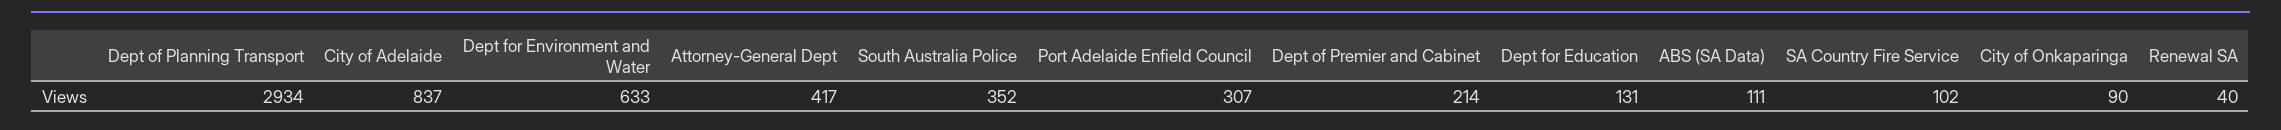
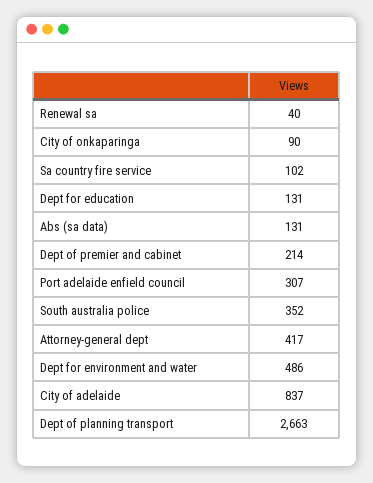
  {
-   "Dept of Planning Transport": 2934,
+   "Dept of Planning Transport": 2663,
    "City of Adelaide": 837,
-   "Dept for Environment and Water": 633,
+   "Dept for Environment and Water": 486,
    "Attorney-General Dept": 417,
    "South Australia Police": 352,
    "Port Adelaide Enfield Council": 307,
    "Dept of Premier and Cabinet": 214,
    "Dept for Education": 131,
-   "ABS (SA Data)": 111,
+   "ABS (SA Data)": 131,
    "SA Country Fire Service": 102,
    "City of Onkaparinga": 90,
    "Renewal SA": 40
  }

